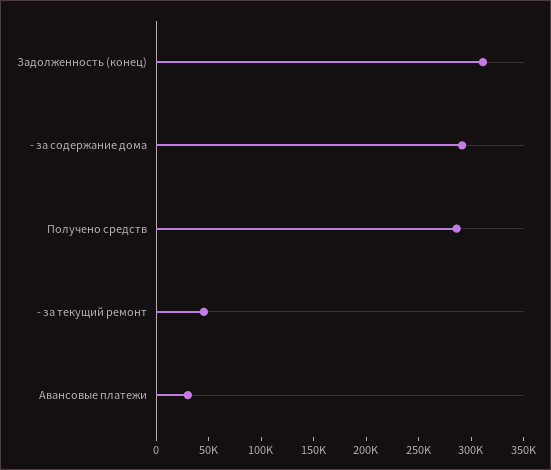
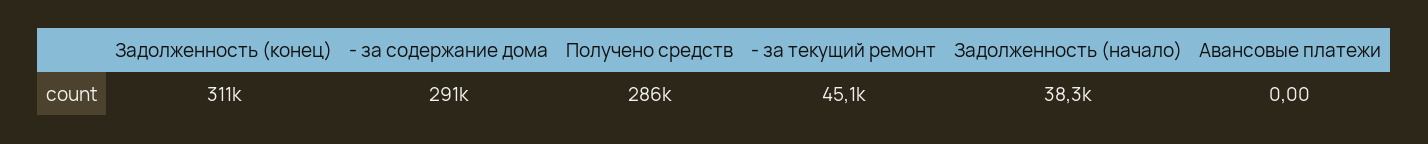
  {
    "Задолженность (конец)": 311000,
    "- за содержание дома": 291000,
    "Получено средств": 286000,
    "- за текущий ремонт": 45100,
-   "Авансовые платежи": 30000
+   "Авансовые платежи": 0,
+   "Задолженность (начало)": 38300
  }

